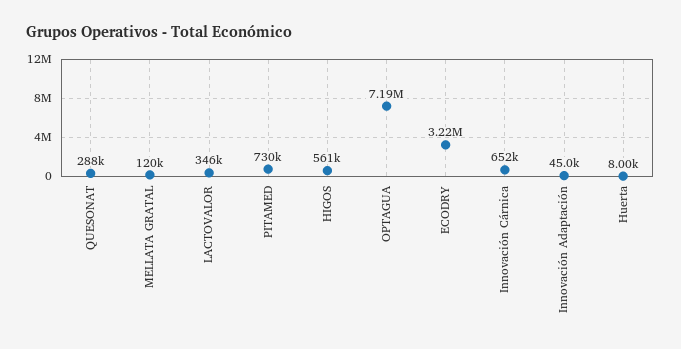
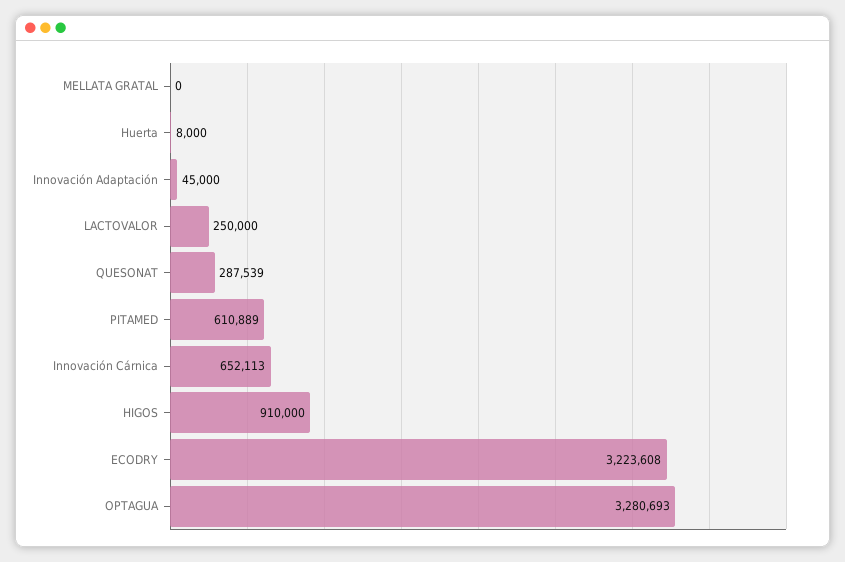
  {
    "QUESONAT": 287539,
-   "MELLATA GRATAL": 120000,
+   "MELLATA GRATAL": 0,
-   "LACTOVALOR": 346000,
+   "LACTOVALOR": 250000,
-   "PITAMED": 730000,
+   "PITAMED": 610889,
-   "HIGOS": 561000,
+   "HIGOS": 910000,
-   "OPTAGUA": 7190000,
+   "OPTAGUA": 3280693,
    "ECODRY": 3223608,
    "Innovación Cárnica": 652113,
    "Innovación Adaptación": 45000,
    "Huerta": 8000
  }

